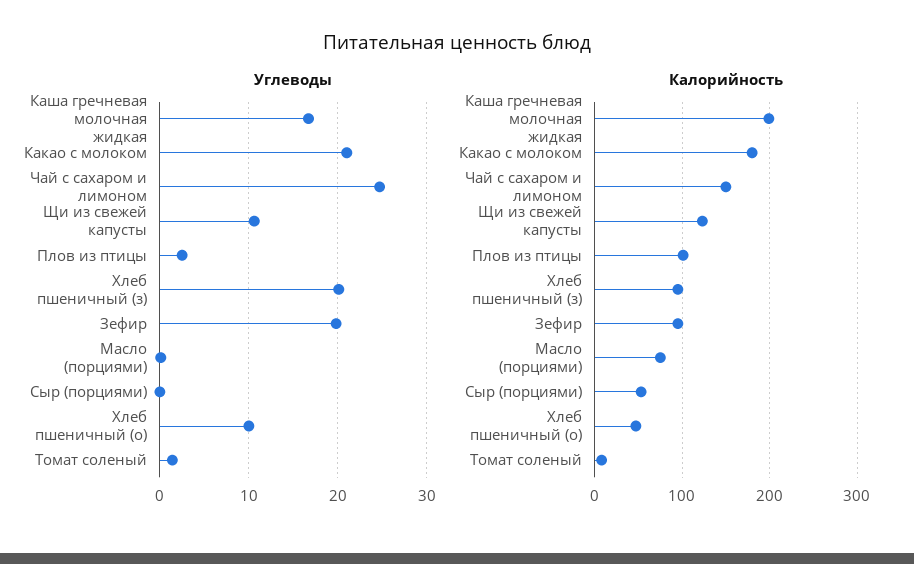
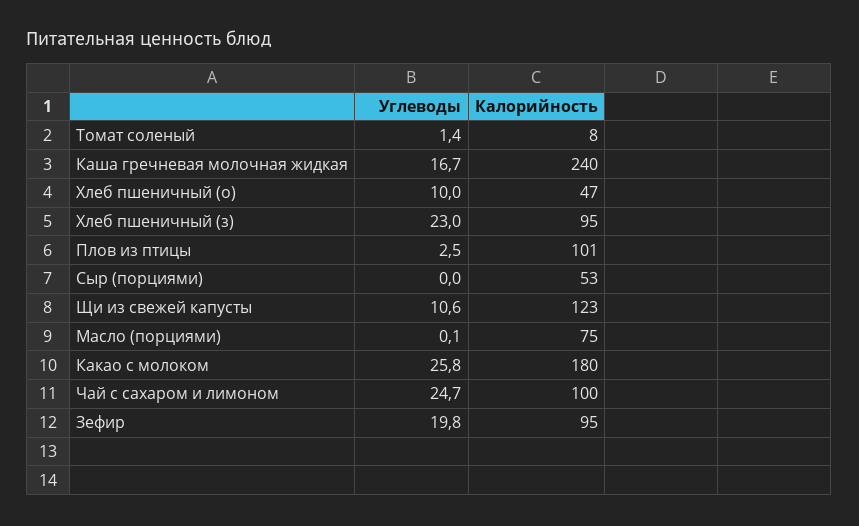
  {
    "Углеводы": {
      "Каша гречневая молочная жидкая": 16.7,
-     "Какао с молоком": 21,
+     "Какао с молоком": 25.8,
      "Чай с сахаром и лимоном": 24.7,
      "Щи из свежей капусты": 10.6,
      "Плов из птицы": 2.5,
-     "Хлеб пшеничный (з)": 20,
+     "Хлеб пшеничный (з)": 23,
      "Зефир": 19.8,
      "Масло (порциями)": 0.1,
      "Сыр (порциями)": 0,
      "Хлеб пшеничный (о)": 10,
      "Томат соленый": 1.4
    },
    "Калорийность": {
-     "Каша гречневая молочная жидкая": 200,
+     "Каша гречневая молочная жидкая": 240,
      "Какао с молоком": 180,
-     "Чай с сахаром и лимоном": 150,
+     "Чай с сахаром и лимоном": 100,
      "Щи из свежей капусты": 123,
      "Плов из птицы": 101,
      "Хлеб пшеничный (з)": 95,
      "Зефир": 95,
      "Масло (порциями)": 75,
      "Сыр (порциями)": 53,
      "Хлеб пшеничный (о)": 47,
      "Томат соленый": 8
    }
  }

